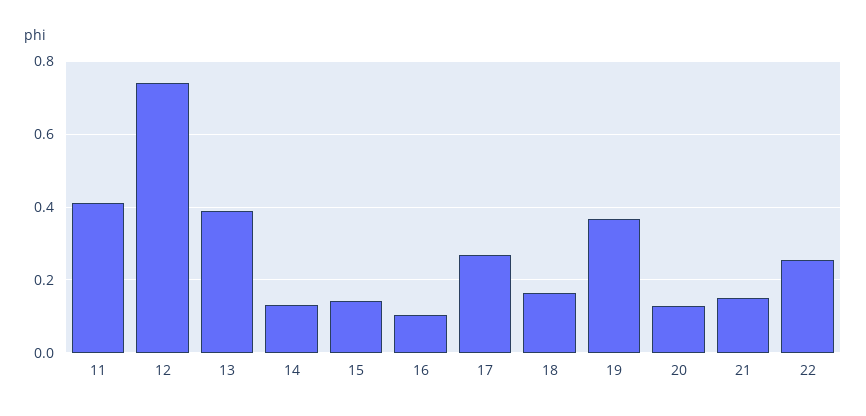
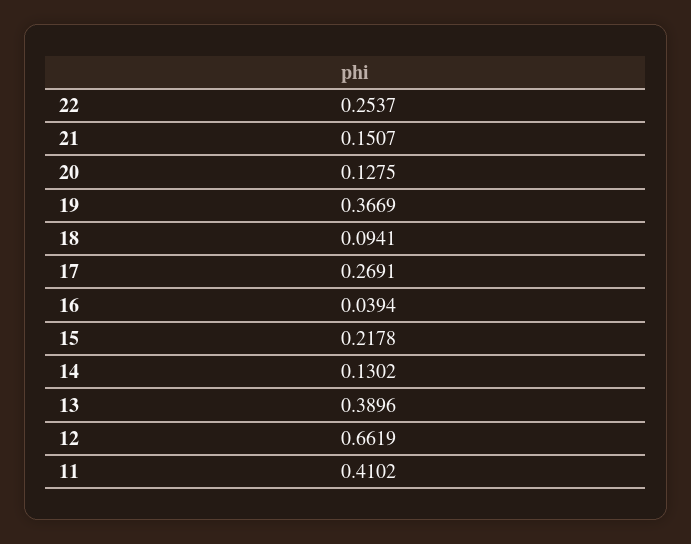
  {
    "11": 0.4102,
-   "12": 0.74,
+   "12": 0.6619,
    "13": 0.3896,
    "14": 0.1302,
-   "15": 0.14,
+   "15": 0.2178,
-   "16": 0.1,
+   "16": 0.0394,
    "17": 0.2691,
-   "18": 0.16,
+   "18": 0.0941,
    "19": 0.3669,
    "20": 0.1275,
    "21": 0.1507,
    "22": 0.2537
  }

